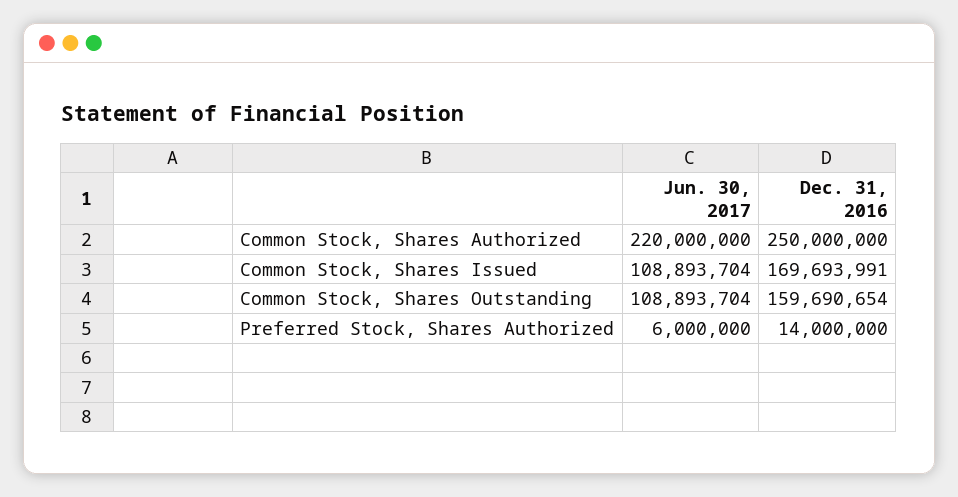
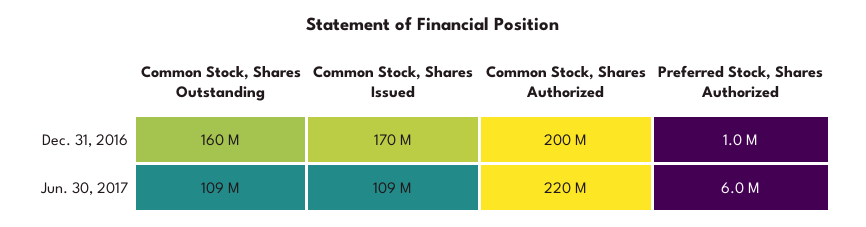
  {
    "Jun. 30, 2017": {
      "Common Stock, Shares Authorized": 220000000,
      "Common Stock, Shares Issued": 108893704,
      "Common Stock, Shares Outstanding": 108893704,
      "Preferred Stock, Shares Authorized": 6000000
    },
    "Dec. 31, 2016": {
-     "Common Stock, Shares Authorized": 250000000,
+     "Common Stock, Shares Authorized": 200000000,
      "Common Stock, Shares Issued": 169693991,
      "Common Stock, Shares Outstanding": 159690654,
-     "Preferred Stock, Shares Authorized": 14000000
+     "Preferred Stock, Shares Authorized": 1000000
    }
  }

